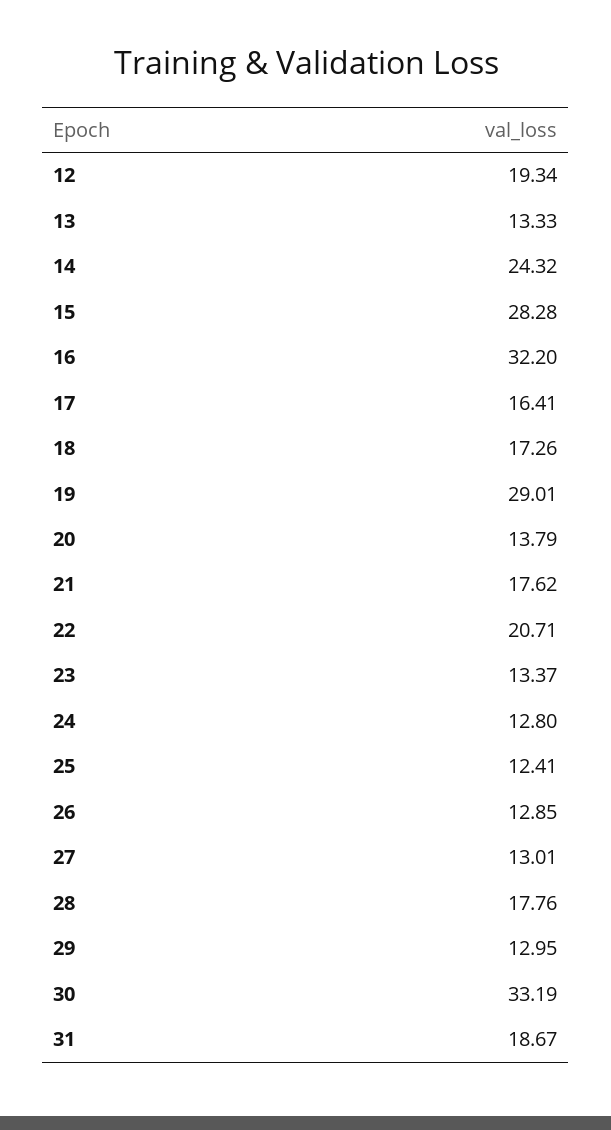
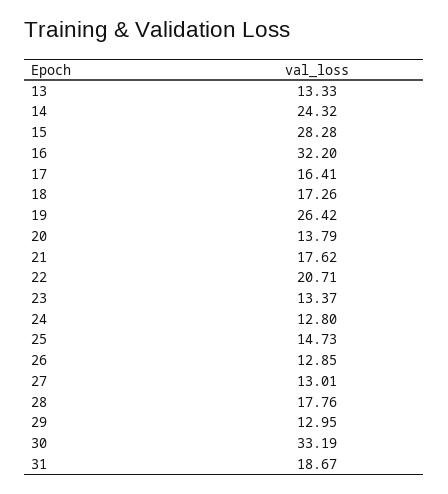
  {
-   "12": 19.34,
    "13": 13.33,
    "14": 24.32,
    "15": 28.28,
    "16": 32.2,
    "17": 16.41,
    "18": 17.26,
-   "19": 29.01,
+   "19": 26.42,
    "20": 13.79,
    "21": 17.62,
    "22": 20.71,
    "23": 13.37,
    "24": 12.8,
-   "25": 12.41,
+   "25": 14.73,
    "26": 12.85,
    "27": 13.01,
    "28": 17.76,
    "29": 12.95,
    "30": 33.19,
    "31": 18.67
  }

